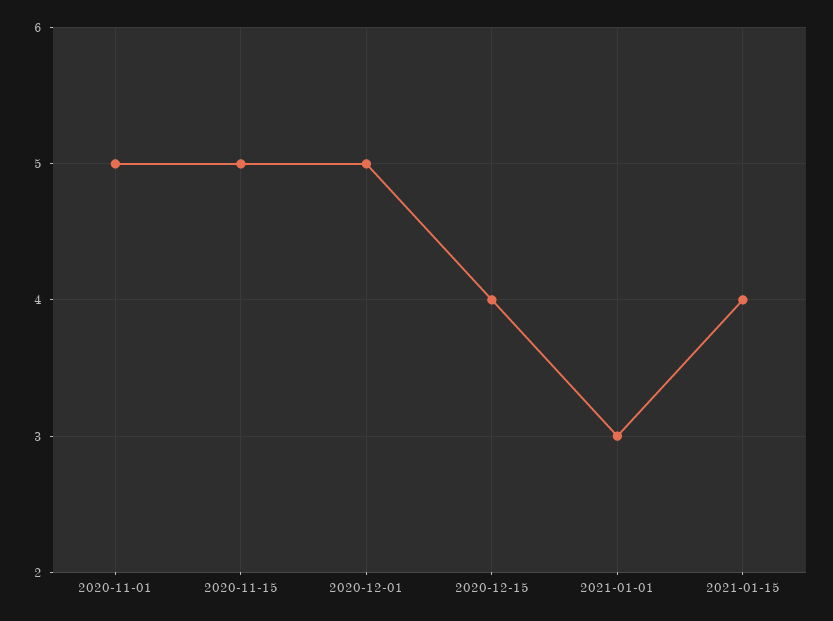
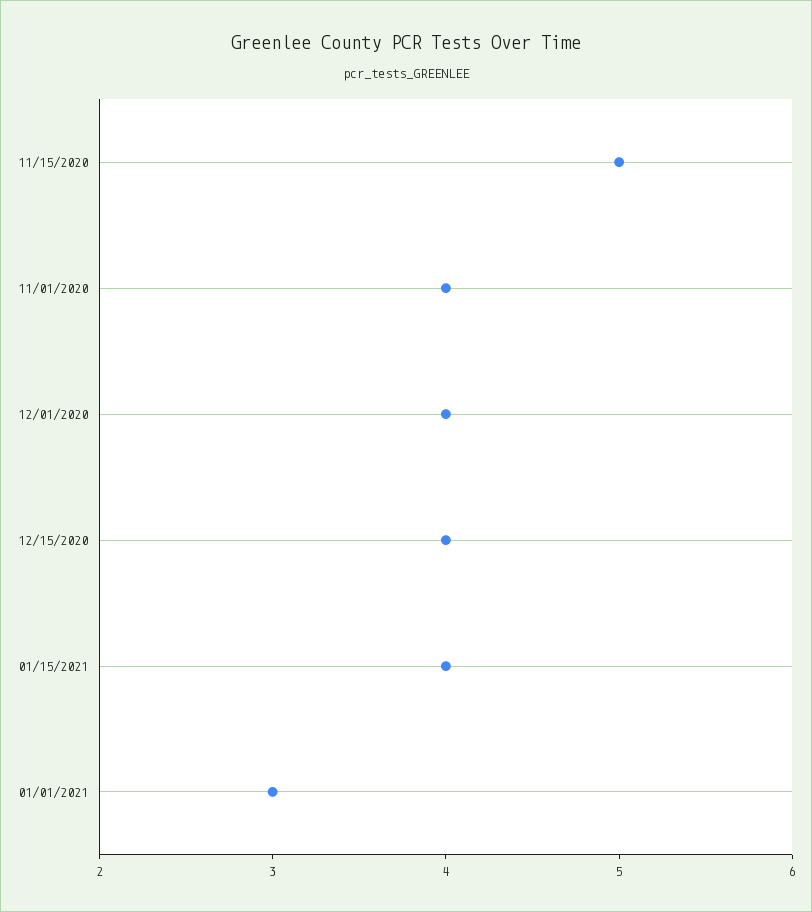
  {
-   "2020-11-01": 5,
+   "2020-11-01": 4,
    "2020-11-15": 5,
-   "2020-12-01": 5,
+   "2020-12-01": 4,
    "2020-12-15": 4,
    "2021-01-01": 3,
    "2021-01-15": 4
  }

